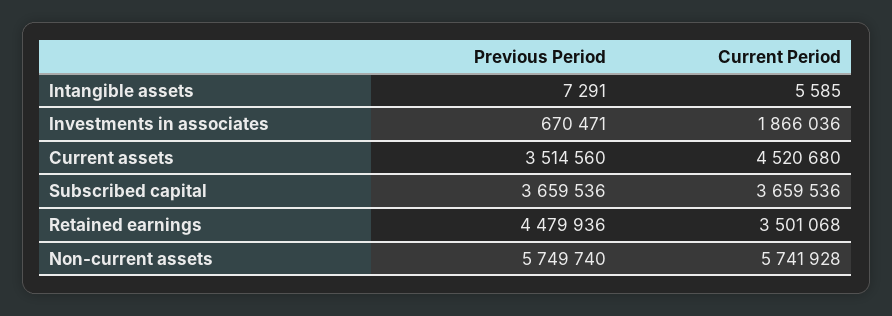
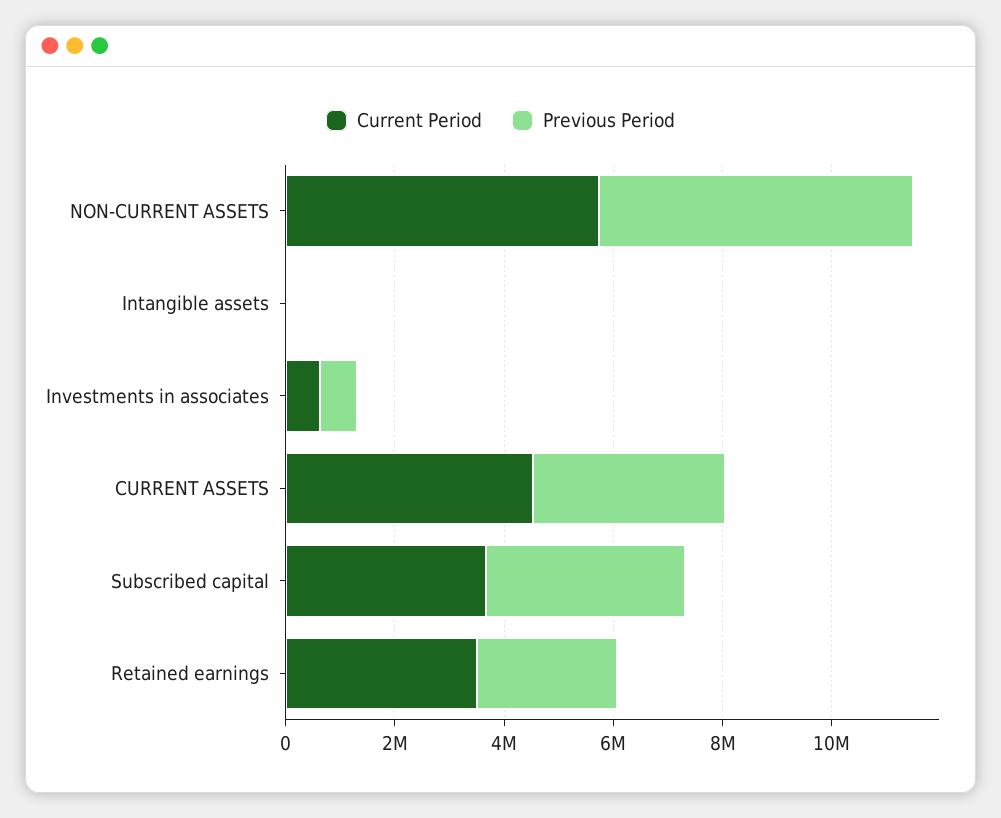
  {
    "Previous Period": {
      "Intangible assets": 7291,
      "Investments in associates": 670471,
      "Current assets": 3514560,
      "Subscribed capital": 3659536,
-     "Retained earnings": 4479936,
+     "Retained earnings": 2500000,
      "Non-current assets": 5749740
    },
    "Current Period": {
      "Intangible assets": 5585,
-     "Investments in associates": 1866036,
+     "Investments in associates": 500000,
      "Current assets": 4520680,
      "Subscribed capital": 3659536,
      "Retained earnings": 3501068,
      "Non-current assets": 5741928
    }
  }

